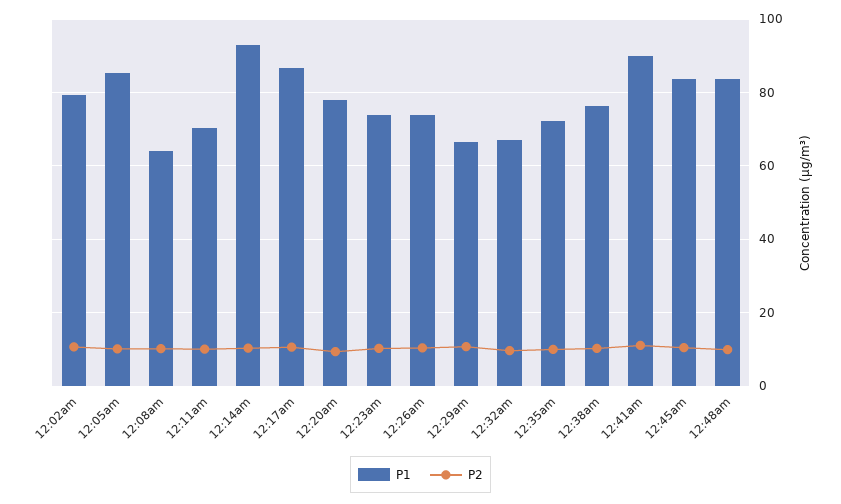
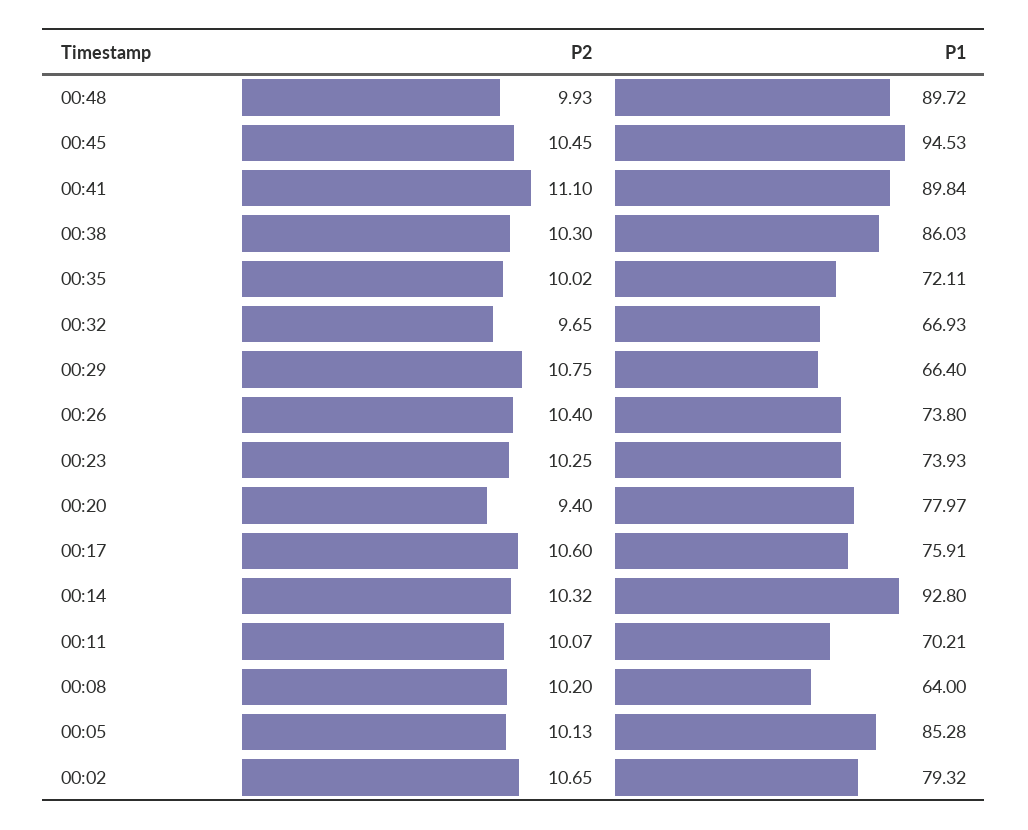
  {
    "P1": {
      "12:02am": 79.32,
      "12:05am": 85.28,
      "12:08am": 64,
      "12:11am": 70.21,
      "12:14am": 92.8,
-     "12:17am": 86,
+     "12:17am": 75.91,
      "12:20am": 77.97,
      "12:23am": 73.93,
      "12:26am": 73.8,
      "12:29am": 66.4,
      "12:32am": 66.93,
      "12:35am": 72.11,
-     "12:38am": 76,
+     "12:38am": 86.03,
      "12:41am": 89.84,
-     "12:45am": 84,
+     "12:45am": 94.53,
-     "12:48am": 84
+     "12:48am": 89.72
    },
    "P2": {
      "12:02am": 10.65,
      "12:05am": 10.13,
      "12:08am": 10.2,
      "12:11am": 10.07,
      "12:14am": 10.32,
      "12:17am": 10.6,
      "12:20am": 9.4,
      "12:23am": 10.25,
      "12:26am": 10.4,
      "12:29am": 10.75,
      "12:32am": 9.65,
      "12:35am": 10.02,
      "12:38am": 10.3,
      "12:41am": 11.1,
      "12:45am": 10.45,
      "12:48am": 9.93
    }
  }

